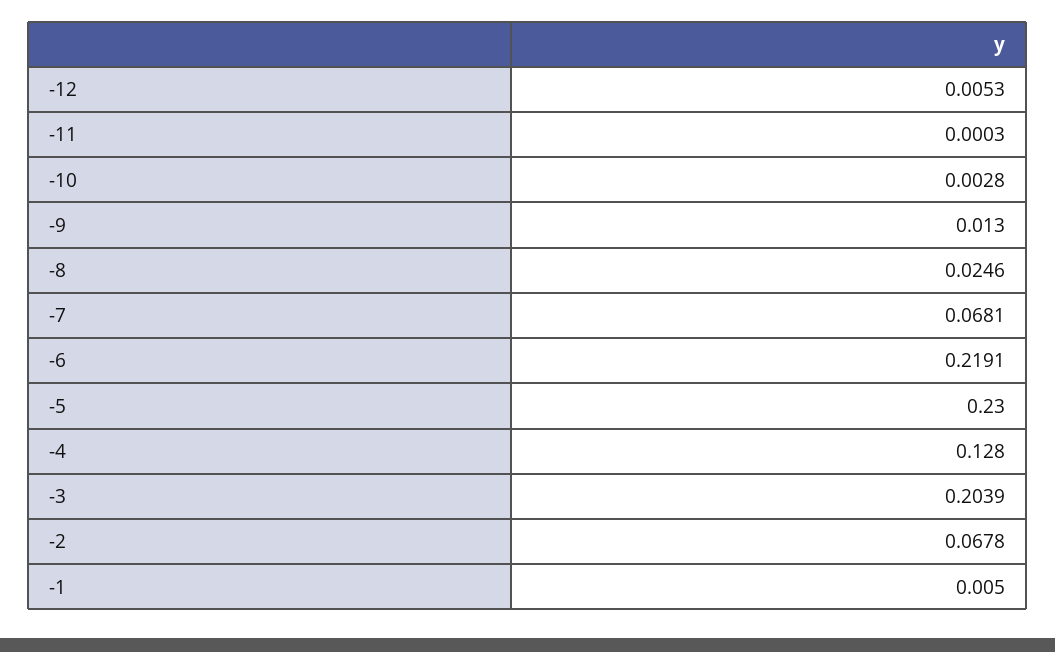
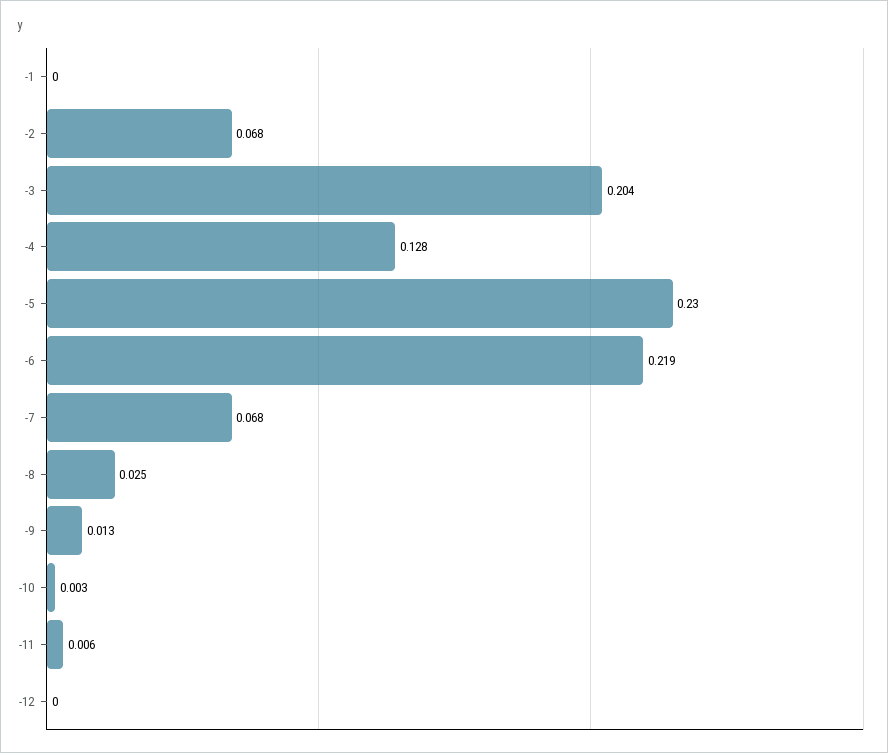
  {
-   "-12": 0.0053,
+   "-12": 0,
-   "-11": 0.0003,
+   "-11": 0.006,
    "-10": 0.0028,
    "-9": 0.013,
    "-8": 0.0246,
    "-7": 0.0681,
    "-6": 0.2191,
    "-5": 0.23,
    "-4": 0.128,
    "-3": 0.2039,
    "-2": 0.0678,
-   "-1": 0.005
+   "-1": 0
  }

